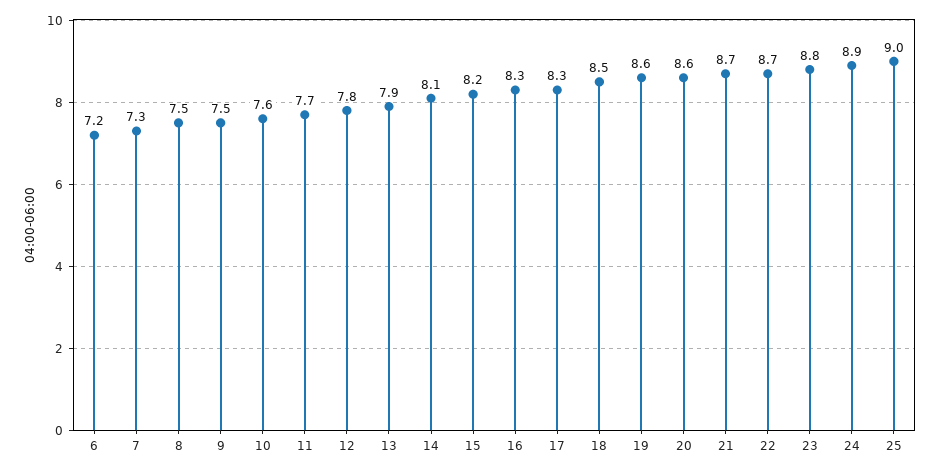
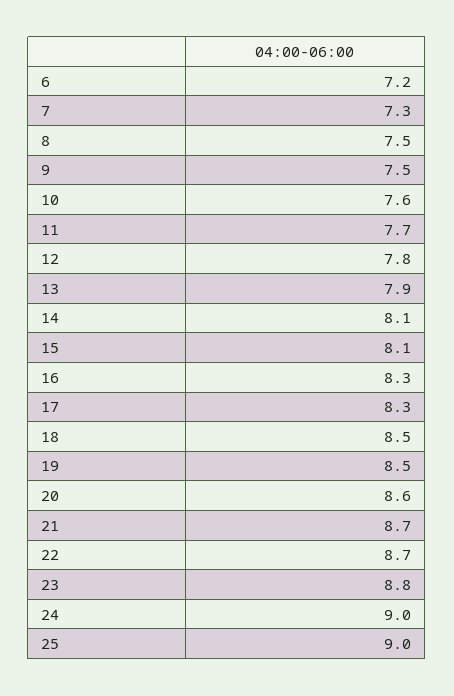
  {
    "6": 7.2,
    "7": 7.3,
    "8": 7.5,
    "9": 7.5,
    "10": 7.6,
    "11": 7.7,
    "12": 7.8,
    "13": 7.9,
    "14": 8.1,
-   "15": 8.2,
+   "15": 8.1,
    "16": 8.3,
    "17": 8.3,
    "18": 8.5,
-   "19": 8.6,
+   "19": 8.5,
    "20": 8.6,
    "21": 8.7,
    "22": 8.7,
    "23": 8.8,
-   "24": 8.9,
+   "24": 9,
    "25": 9
  }

